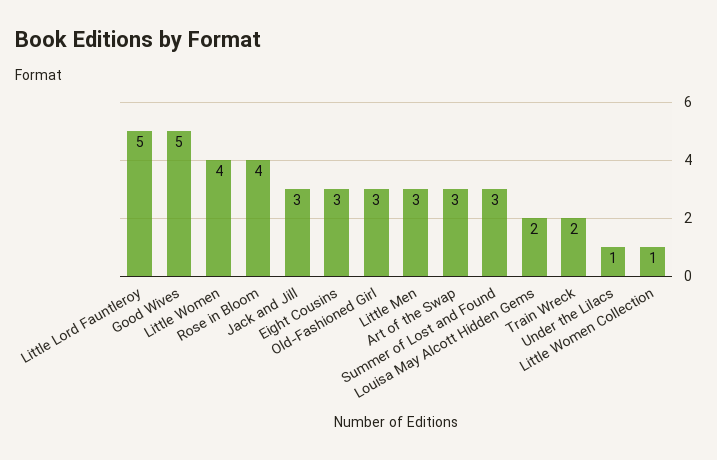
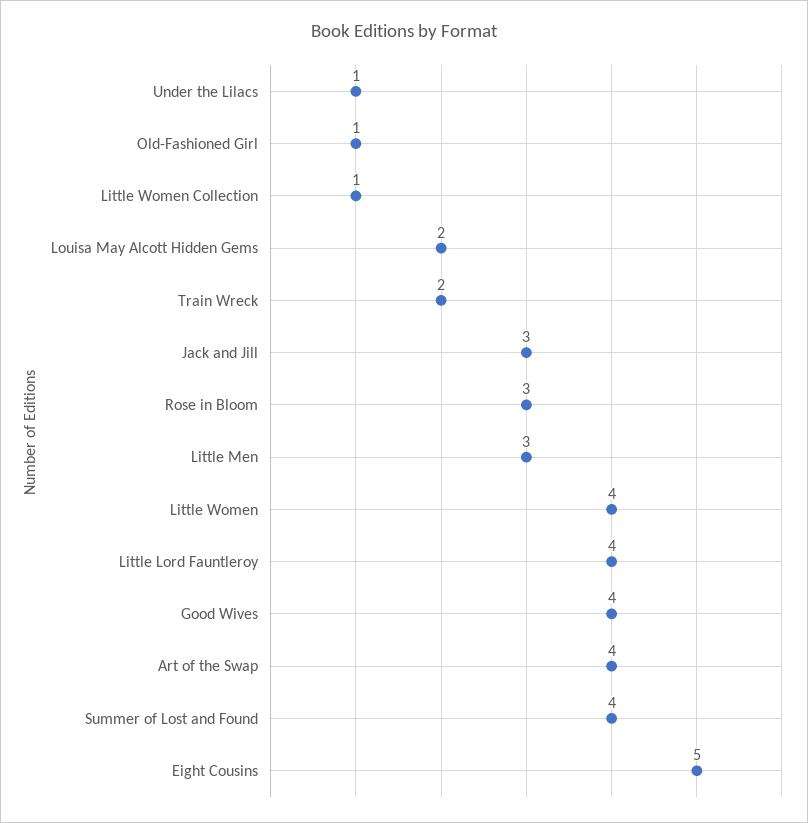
  {
-   "Little Lord Fauntleroy": 5,
+   "Little Lord Fauntleroy": 4,
-   "Good Wives": 5,
+   "Good Wives": 4,
    "Little Women": 4,
-   "Rose in Bloom": 4,
+   "Rose in Bloom": 3,
    "Jack and Jill": 3,
-   "Eight Cousins": 3,
+   "Eight Cousins": 5,
-   "Old-Fashioned Girl": 3,
+   "Old-Fashioned Girl": 1,
    "Little Men": 3,
-   "Art of the Swap": 3,
+   "Art of the Swap": 4,
-   "Summer of Lost and Found": 3,
+   "Summer of Lost and Found": 4,
    "Louisa May Alcott Hidden Gems": 2,
    "Train Wreck": 2,
    "Under the Lilacs": 1,
    "Little Women Collection": 1
  }

